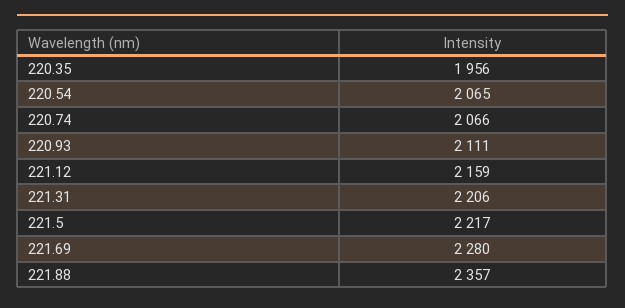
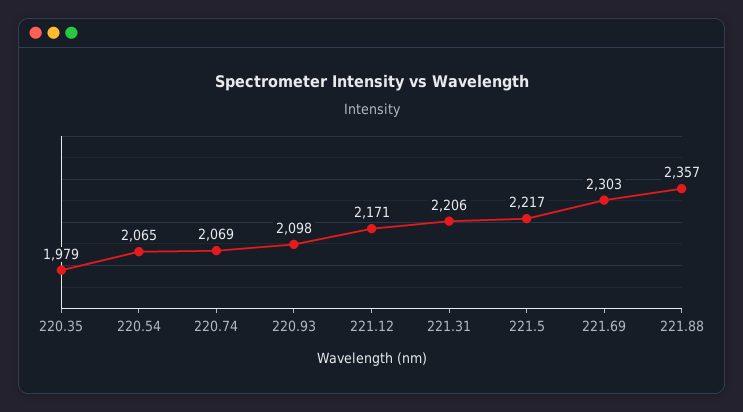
  {
-   "220.35": 1956,
+   "220.35": 1979,
    "220.54": 2065,
-   "220.74": 2066,
+   "220.74": 2069,
-   "220.93": 2111,
+   "220.93": 2098,
-   "221.12": 2159,
+   "221.12": 2171,
    "221.31": 2206,
    "221.5": 2217,
-   "221.69": 2280,
+   "221.69": 2303,
    "221.88": 2357
  }

